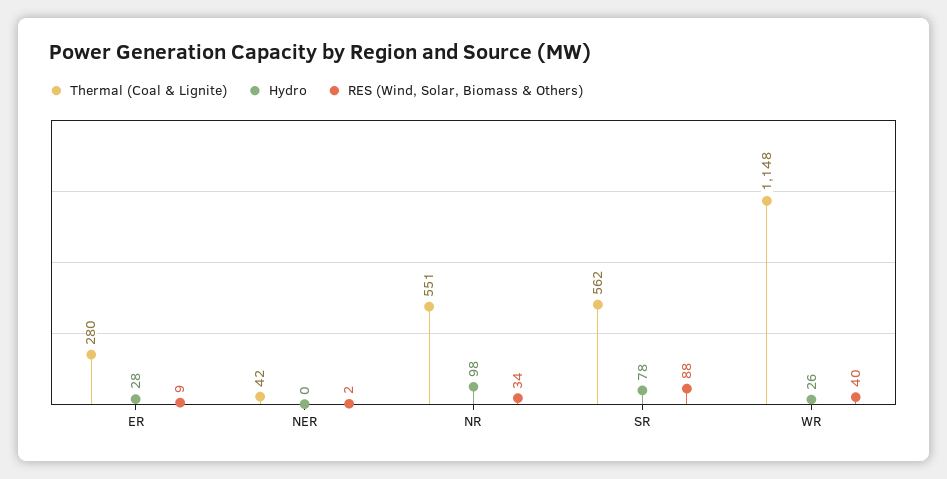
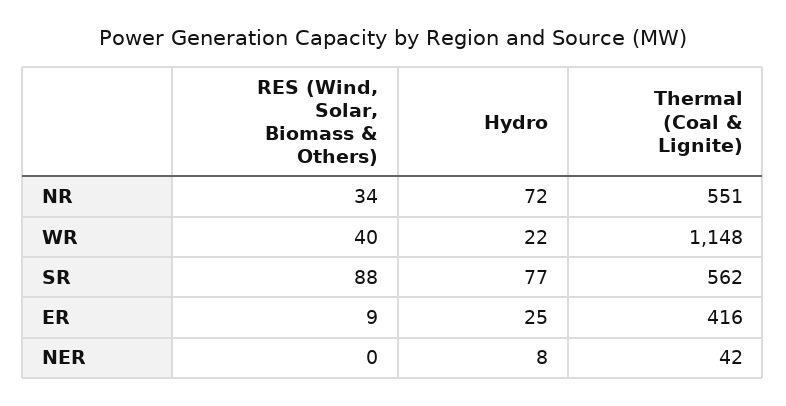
  {
    "Thermal (Coal & Lignite)": {
-     "ER": 280,
+     "ER": 416,
      "NER": 42,
      "NR": 551,
      "SR": 562,
      "WR": 1148
    },
    "Hydro": {
-     "ER": 28,
+     "ER": 25,
-     "NER": 0,
+     "NER": 8,
-     "NR": 98,
+     "NR": 72,
-     "SR": 78,
+     "SR": 77,
-     "WR": 26
+     "WR": 22
    },
    "RES (Wind, Solar, Biomass & Others)": {
      "ER": 9,
-     "NER": 2,
+     "NER": 0,
      "NR": 34,
      "SR": 88,
      "WR": 40
    }
  }

